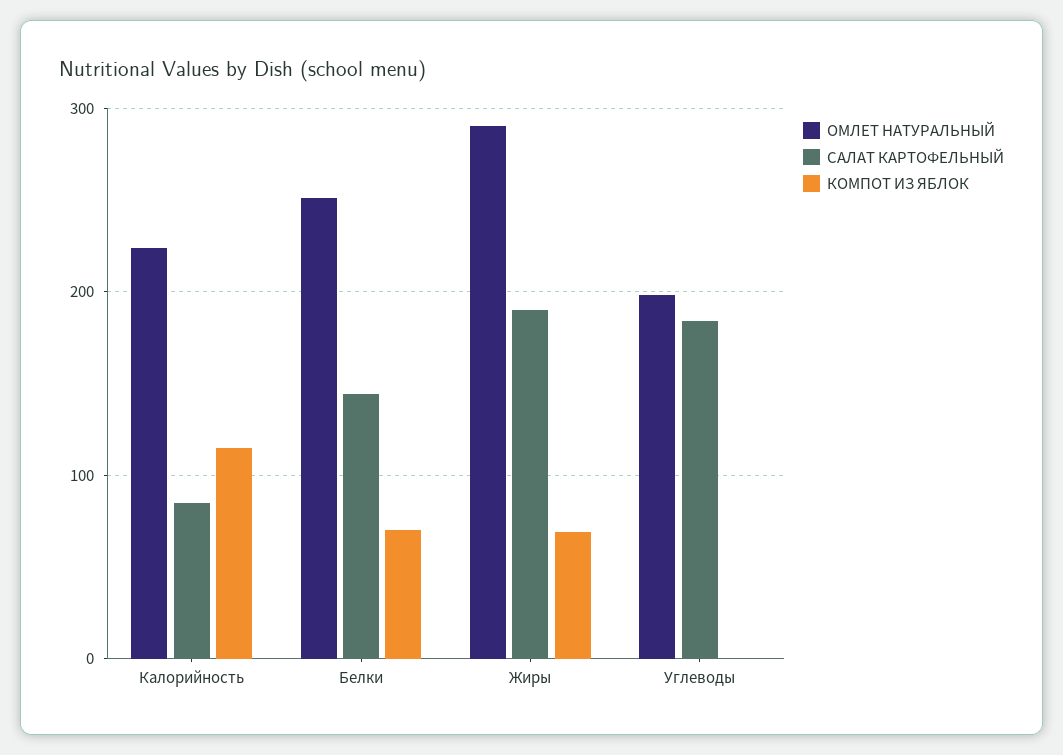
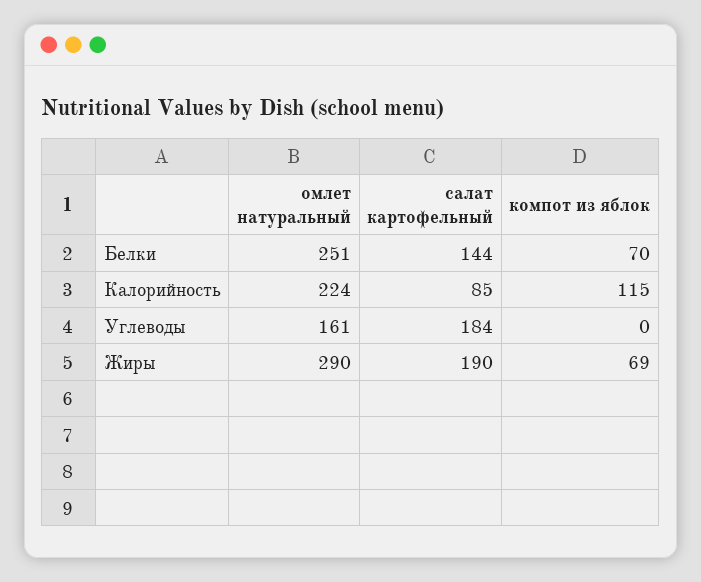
  {
    "ОМЛЕТ НАТУРАЛЬНЫЙ": {
      "Калорийность": 224,
      "Белки": 251,
      "Жиры": 290,
-     "Углеводы": 200
+     "Углеводы": 161
    },
    "САЛАТ КАРТОФЕЛЬНЫЙ": {
      "Калорийность": 85,
      "Белки": 144,
      "Жиры": 190,
      "Углеводы": 184
    },
    "КОМПОТ ИЗ ЯБЛОК": {
      "Калорийность": 115,
      "Белки": 70,
      "Жиры": 69,
      "Углеводы": 0
    }
  }

